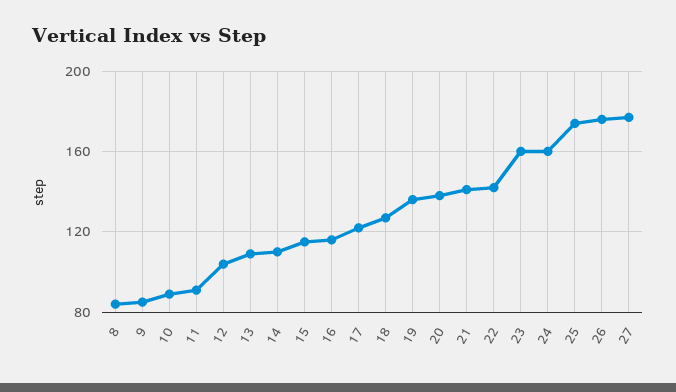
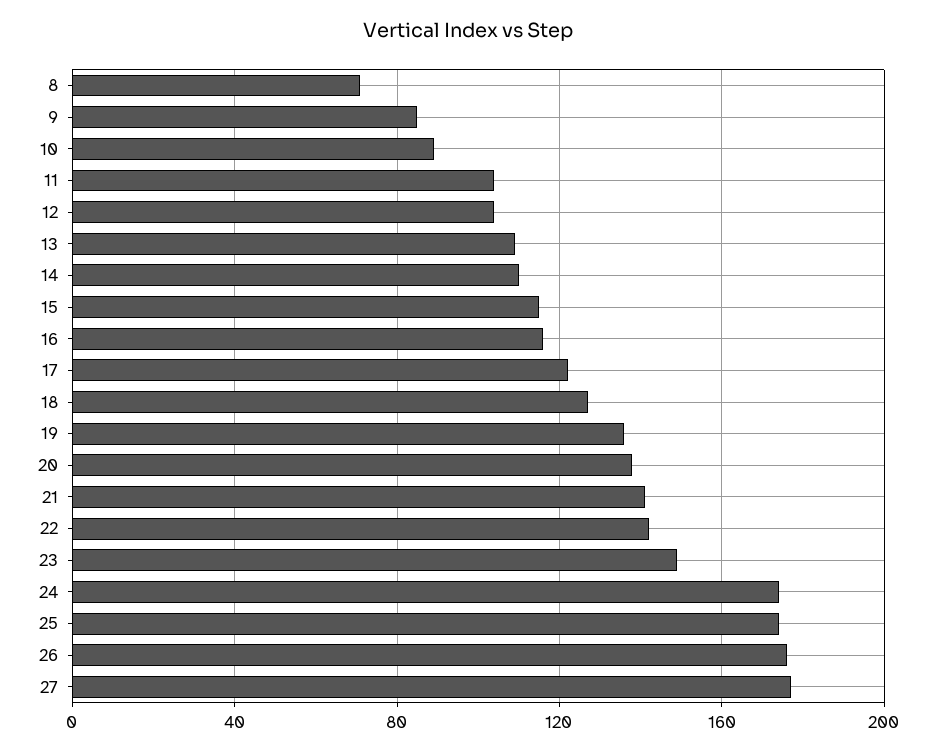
  {
-   "8": 85,
+   "8": 70,
    "9": 85,
    "10": 90,
-   "11": 90,
+   "11": 105,
    "12": 105,
    "13": 110,
    "14": 110,
    "15": 115,
    "16": 115,
    "17": 120,
    "18": 125,
    "19": 135,
    "20": 140,
    "21": 140,
    "22": 140,
-   "23": 160,
+   "23": 150,
-   "24": 160,
+   "24": 175,
    "25": 175,
    "26": 175,
    "27": 175
  }

